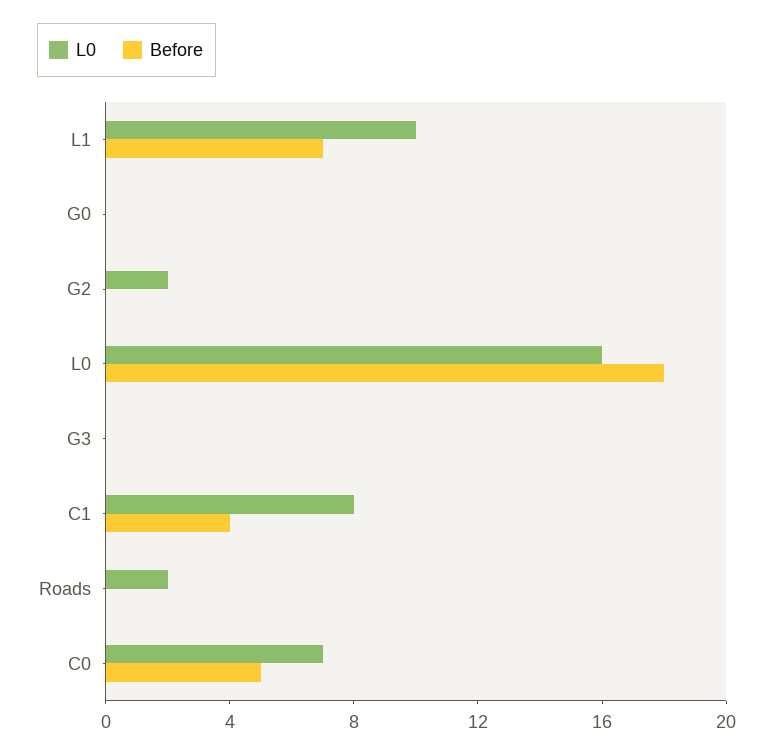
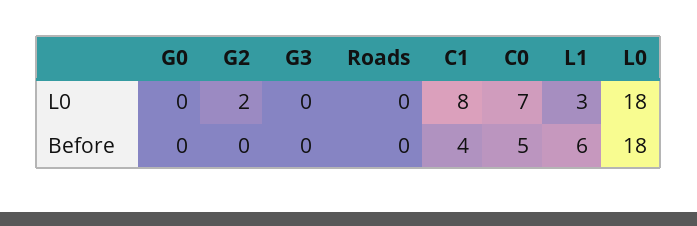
  {
    "L0": {
-     "L1": 10,
+     "L1": 3,
      "G0": 0,
      "G2": 2,
-     "L0": 16,
+     "L0": 18,
      "G3": 0,
      "C1": 8,
-     "Roads": 2,
+     "Roads": 0,
      "C0": 7
    },
    "Before": {
-     "L1": 7,
+     "L1": 6,
      "G0": 0,
      "G2": 0,
      "L0": 18,
      "G3": 0,
      "C1": 4,
      "Roads": 0,
      "C0": 5
    }
  }

